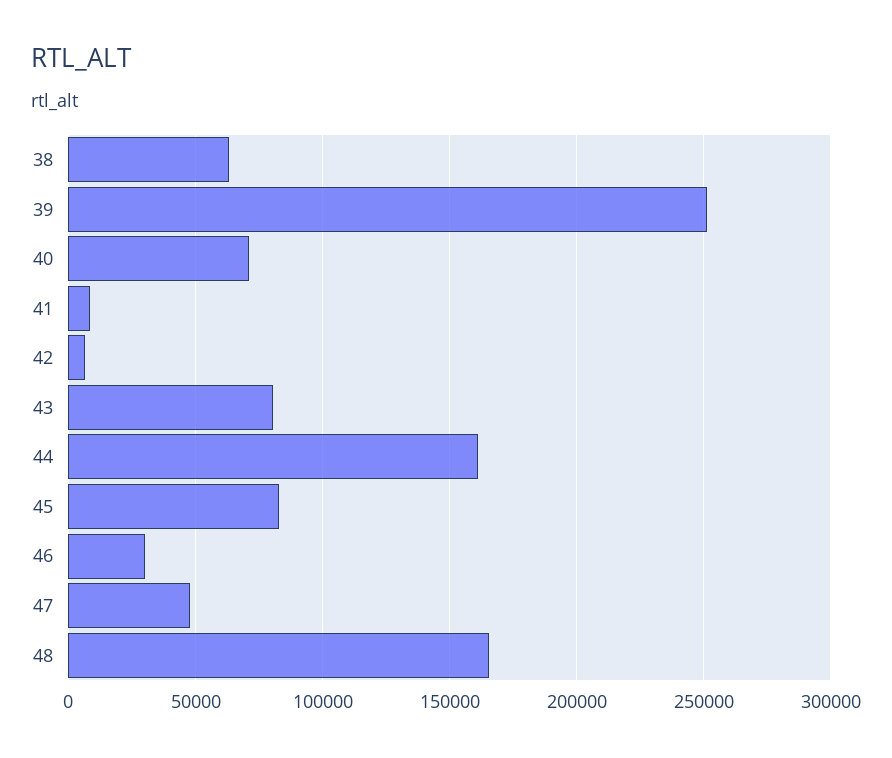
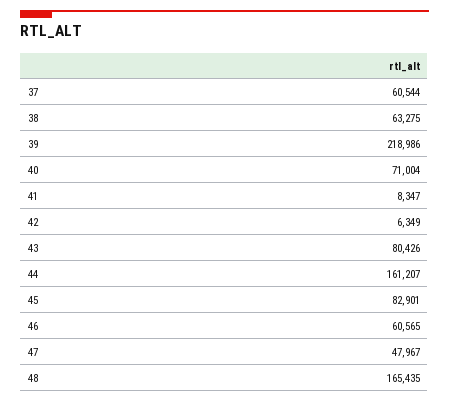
  {
    "38": 63275,
-   "39": 250000,
+   "39": 218986,
    "40": 71004,
    "41": 8347,
    "42": 6349,
    "43": 80426,
    "44": 161207,
    "45": 82901,
-   "46": 30000,
+   "46": 60565,
    "47": 47967,
-   "48": 165435
+   "48": 165435,
+   "37": 60544
  }

